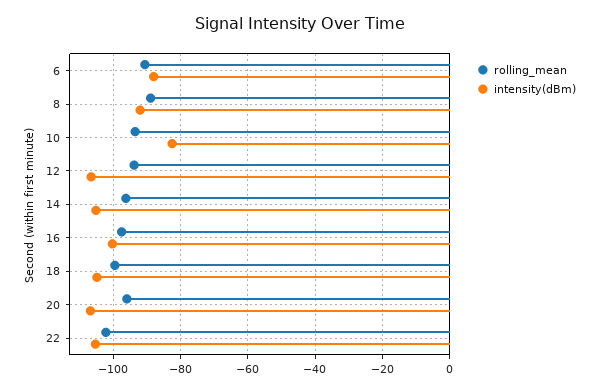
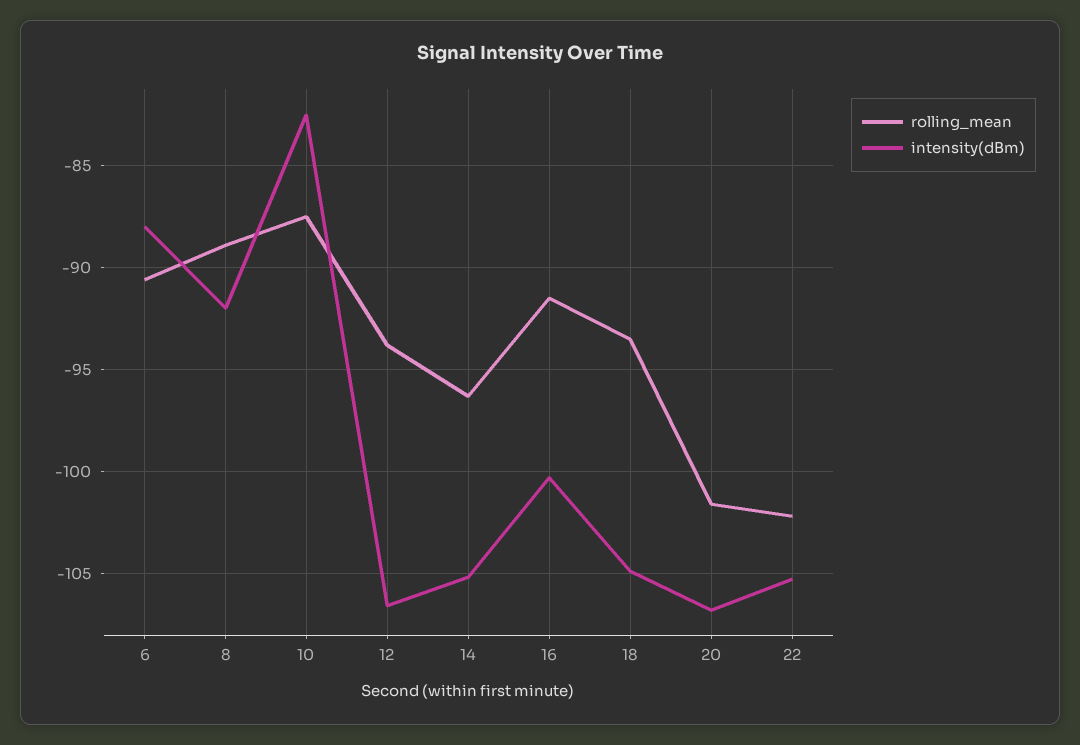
  {
    "rolling_mean": {
      "6": -90.5,
      "8": -89,
-     "10": -94,
+     "10": -87.5,
      "12": -94,
      "14": -96.5,
-     "16": -98,
+     "16": -91.5,
-     "18": -100,
+     "18": -93.5,
-     "20": -96,
+     "20": -101.5,
      "22": -102
    },
    "intensity(dBm)": {
      "6": -88,
      "8": -92,
      "10": -82.5,
      "12": -106.5,
      "14": -105,
      "16": -100.5,
      "18": -105,
      "20": -107,
      "22": -105.5
    }
  }

